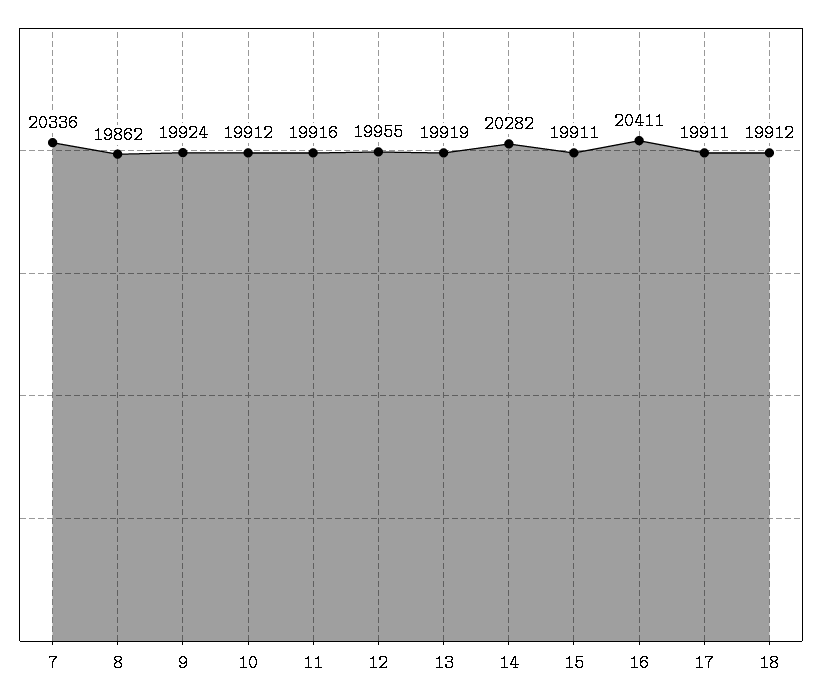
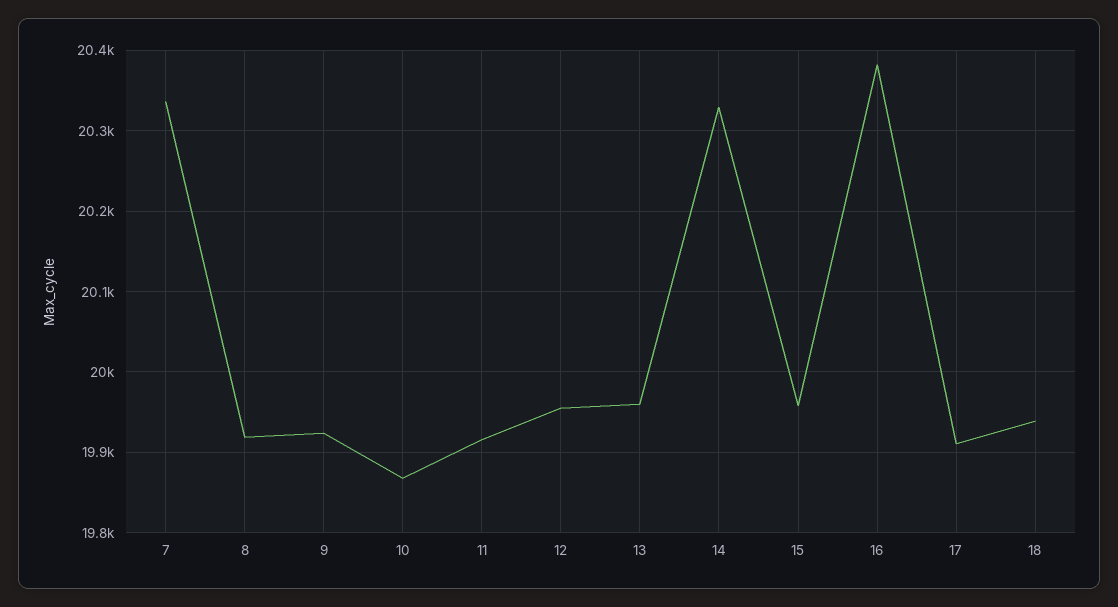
  {
    "7": 20336,
-   "8": 19862,
+   "8": 19920,
    "9": 19924,
-   "10": 19912,
+   "10": 19870,
    "11": 19916,
    "12": 19955,
-   "13": 19919,
+   "13": 19960,
-   "14": 20282,
+   "14": 20330,
-   "15": 19911,
+   "15": 19960,
-   "16": 20411,
+   "16": 20380,
    "17": 19911,
-   "18": 19912
+   "18": 19940
  }

